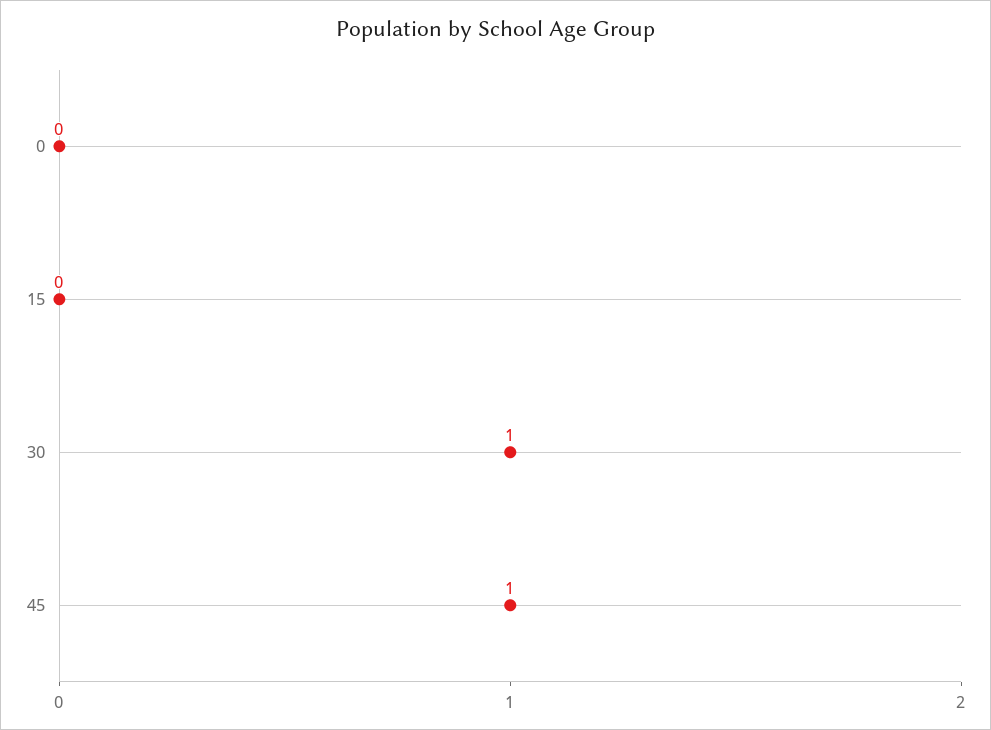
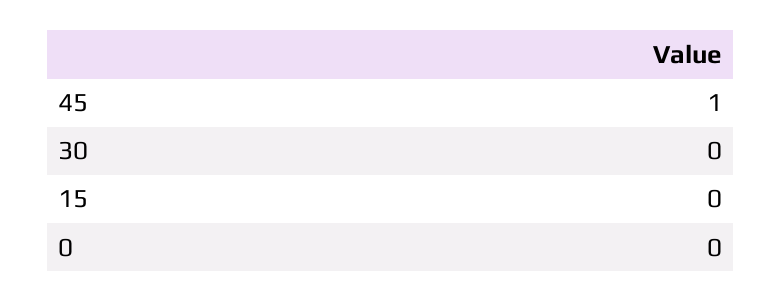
  {
    "0": 0,
    "15": 0,
-   "30": 1,
+   "30": 0,
    "45": 1
  }

